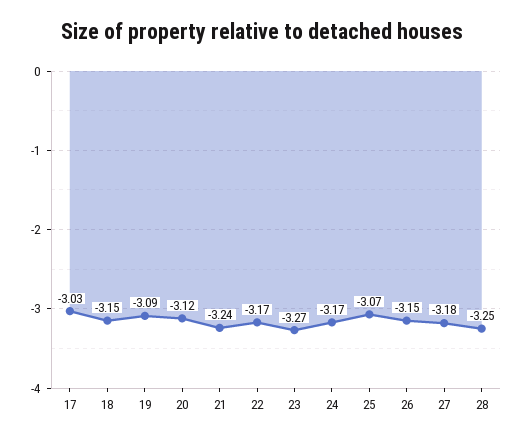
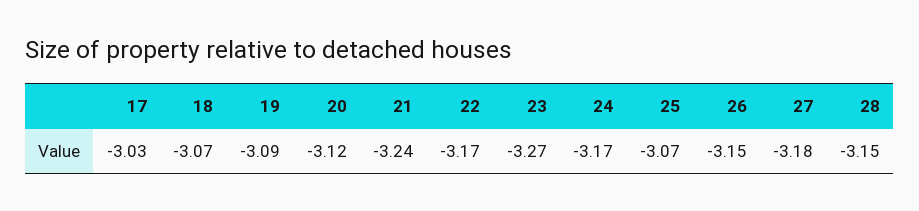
  {
    "17": -3.03,
-   "18": -3.15,
+   "18": -3.07,
    "19": -3.09,
    "20": -3.12,
    "21": -3.24,
    "22": -3.17,
    "23": -3.27,
    "24": -3.17,
    "25": -3.07,
    "26": -3.15,
    "27": -3.18,
-   "28": -3.25
+   "28": -3.15
  }

